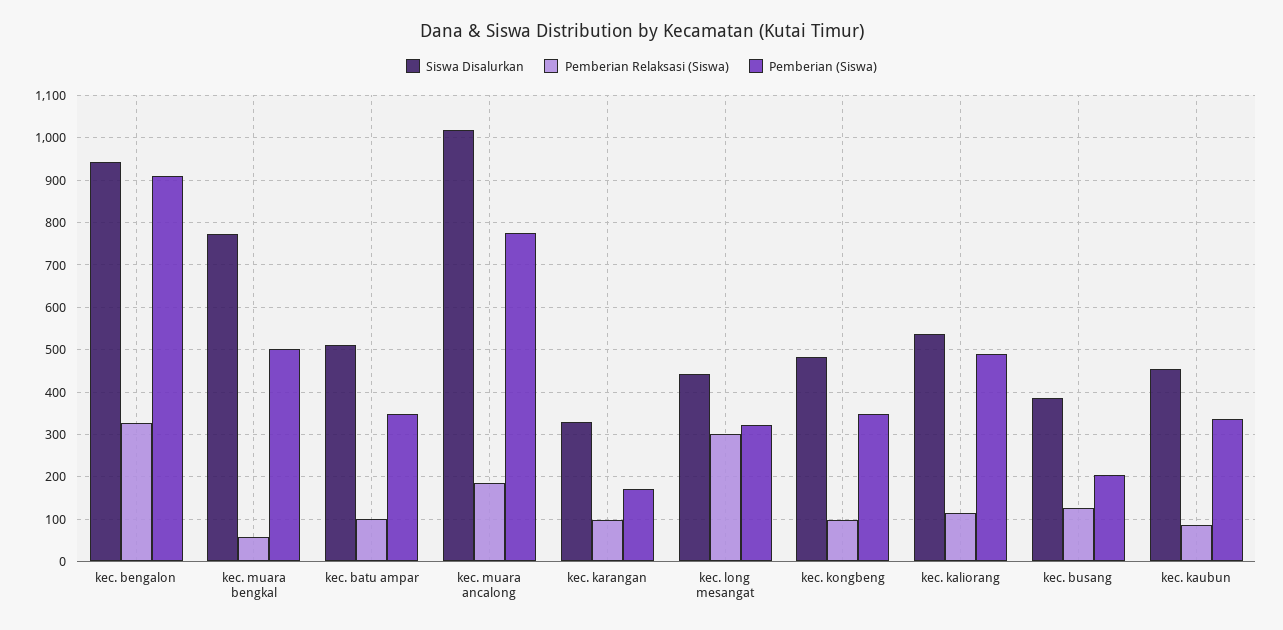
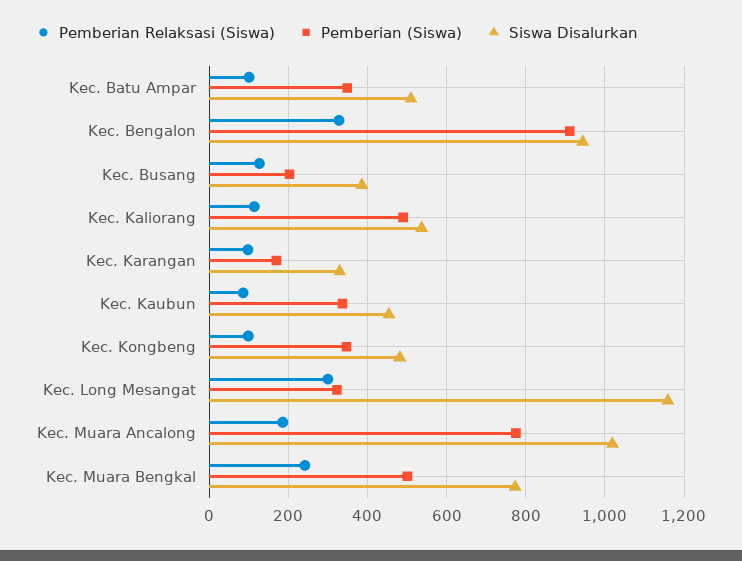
  {
    "Siswa Disalurkan": {
      "kec. bengalon": 940,
      "kec. muara bengkal": 780,
      "kec. batu ampar": 520,
      "kec. muara ancalong": 1020,
      "kec. karangan": 340,
-     "kec. long mesangat": 440,
+     "kec. long mesangat": 1160,
      "kec. kongbeng": 480,
      "kec. kaliorang": 540,
      "kec. busang": 380,
      "kec. kaubun": 460
    },
    "Pemberian Relaksasi (Siswa)": {
      "kec. bengalon": 320,
-     "kec. muara bengkal": 60,
+     "kec. muara bengkal": 240,
      "kec. batu ampar": 100,
      "kec. muara ancalong": 180,
      "kec. karangan": 100,
      "kec. long mesangat": 300,
      "kec. kongbeng": 100,
      "kec. kaliorang": 120,
      "kec. busang": 120,
      "kec. kaubun": 80
    },
    "Pemberian (Siswa)": {
      "kec. bengalon": 920,
      "kec. muara bengkal": 500,
      "kec. batu ampar": 340,
      "kec. muara ancalong": 780,
      "kec. karangan": 180,
      "kec. long mesangat": 320,
      "kec. kongbeng": 340,
      "kec. kaliorang": 500,
      "kec. busang": 200,
      "kec. kaubun": 340
    }
  }

